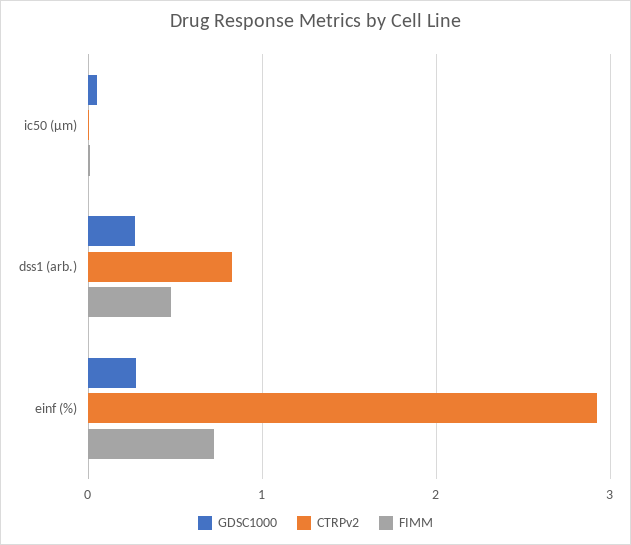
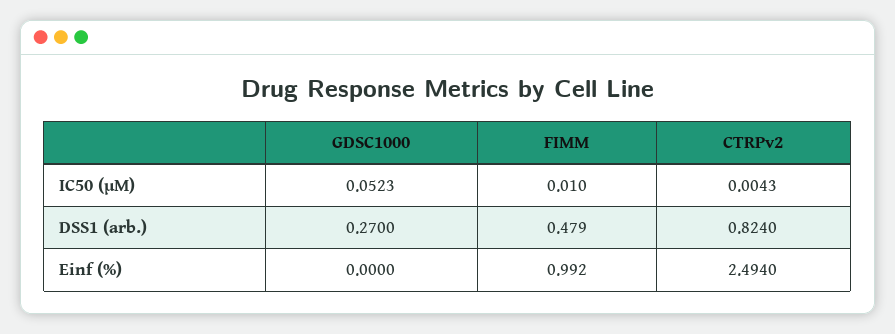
  {
    "GDSC1000": {
      "ic50 (µm)": 0.0523,
      "dss1 (arb.)": 0.27,
-     "einf (%)": 0.3
+     "einf (%)": 0
    },
    "CTRPv2": {
      "ic50 (µm)": 0.0043,
      "dss1 (arb.)": 0.824,
-     "einf (%)": 2.9
+     "einf (%)": 2.494
    },
    "FIMM": {
      "ic50 (µm)": 0.01,
      "dss1 (arb.)": 0.479,
-     "einf (%)": 0.7
+     "einf (%)": 0.992
    }
  }

